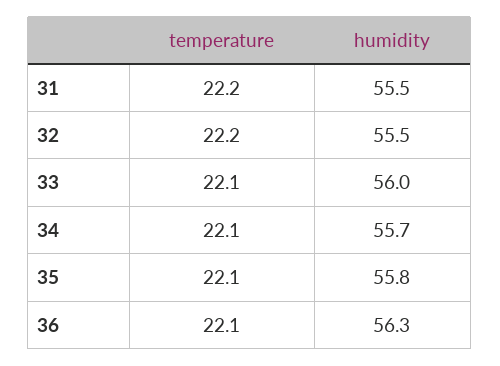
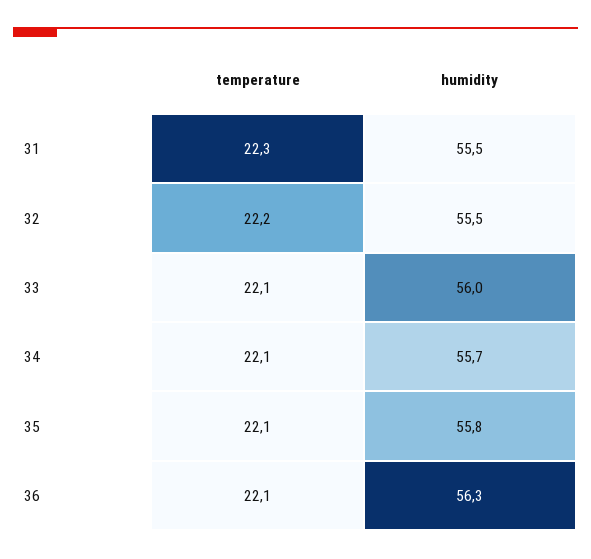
  {
    "temperature": {
-     "31": 22.2,
+     "31": 22.3,
      "32": 22.2,
      "33": 22.1,
      "34": 22.1,
      "35": 22.1,
      "36": 22.1
    },
    "humidity": {
      "31": 55.5,
      "32": 55.5,
      "33": 56,
      "34": 55.7,
      "35": 55.8,
      "36": 56.3
    }
  }

